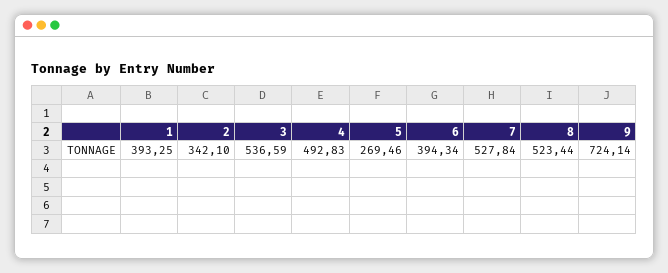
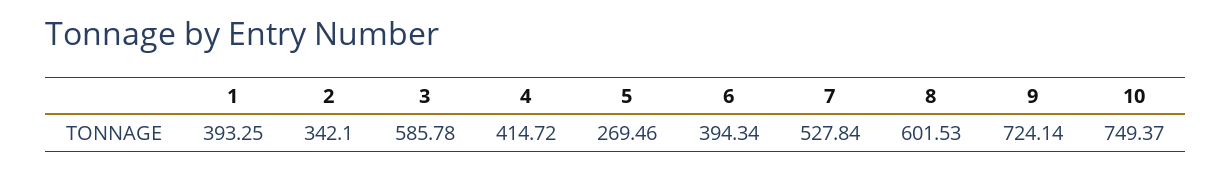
  {
    "1": 393.25,
    "2": 342.1,
-   "3": 536.59,
+   "3": 585.78,
-   "4": 492.83,
+   "4": 414.72,
    "5": 269.46,
    "6": 394.34,
    "7": 527.84,
-   "8": 523.44,
+   "8": 601.53,
-   "9": 724.14
+   "9": 724.14,
+   "10": 749.37
  }

